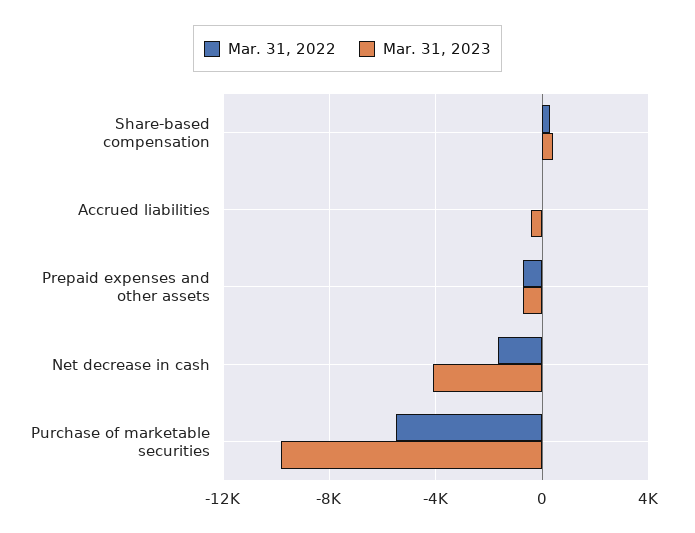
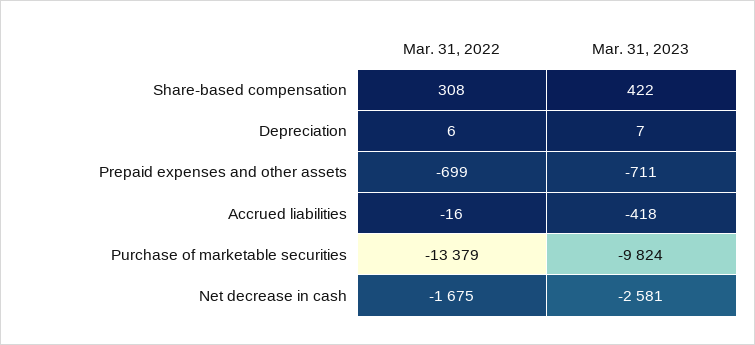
  {
    "Mar. 31, 2022": {
      "Share-based compensation": 308,
      "Accrued liabilities": -16,
      "Prepaid expenses and other assets": -699,
      "Net decrease in cash": -1675,
-     "Purchase of marketable securities": -5500
+     "Purchase of marketable securities": -13379,
+     "Depreciation": 6
    },
    "Mar. 31, 2023": {
      "Share-based compensation": 422,
      "Accrued liabilities": -418,
      "Prepaid expenses and other assets": -711,
-     "Net decrease in cash": -4000,
+     "Net decrease in cash": -2581,
-     "Purchase of marketable securities": -9824
+     "Purchase of marketable securities": -9824,
+     "Depreciation": 7
    }
  }

